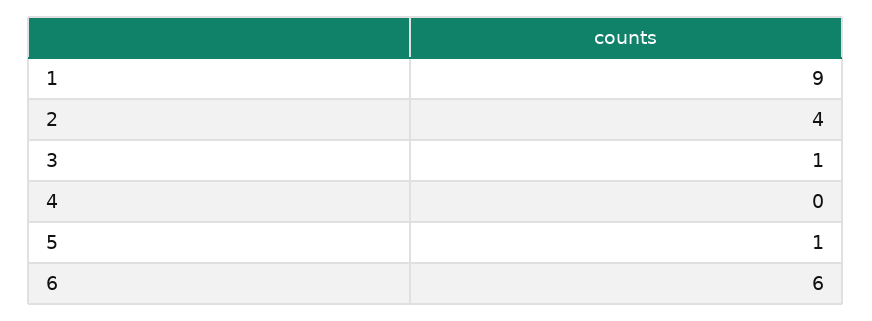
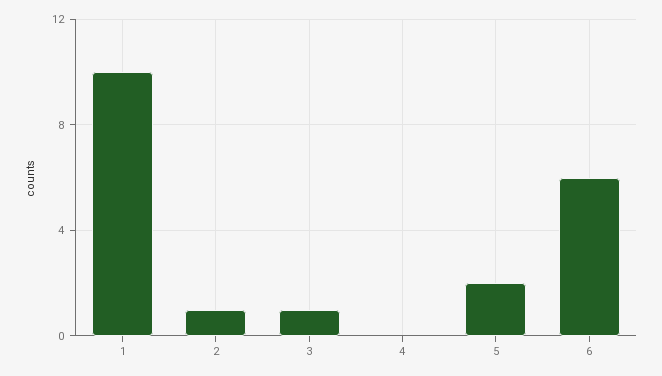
  {
-   "1": 9,
+   "1": 10,
-   "2": 4,
+   "2": 1,
    "3": 1,
    "4": 0,
-   "5": 1,
+   "5": 2,
    "6": 6
  }

